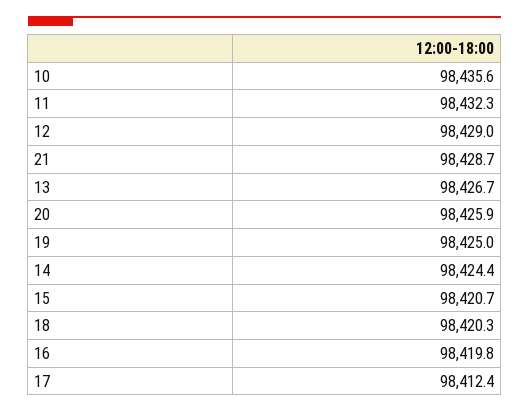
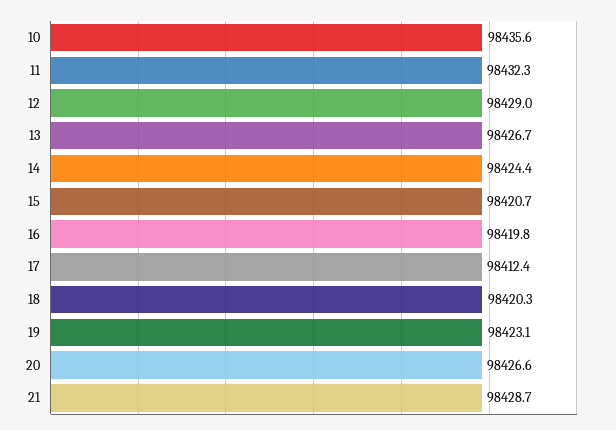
  {
    "10": 98435.6,
    "11": 98432.3,
    "12": 98429,
    "21": 98428.7,
    "13": 98426.7,
-   "20": 98425.9,
+   "20": 98426.6,
-   "19": 98425,
+   "19": 98423.1,
    "14": 98424.4,
    "15": 98420.7,
    "18": 98420.3,
    "16": 98419.8,
    "17": 98412.4
  }

